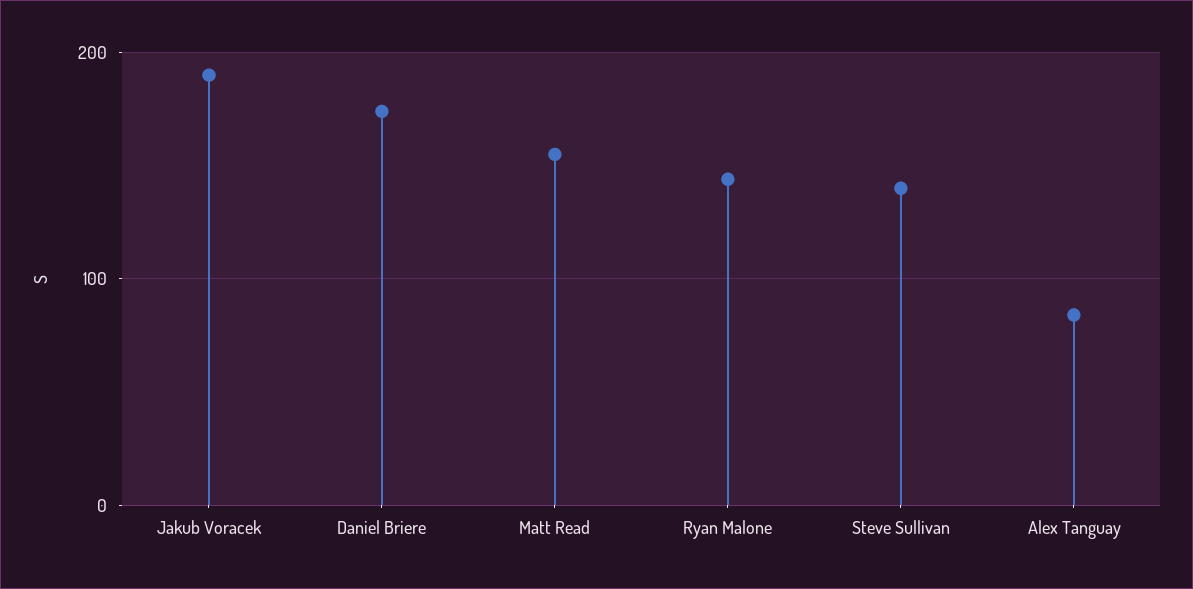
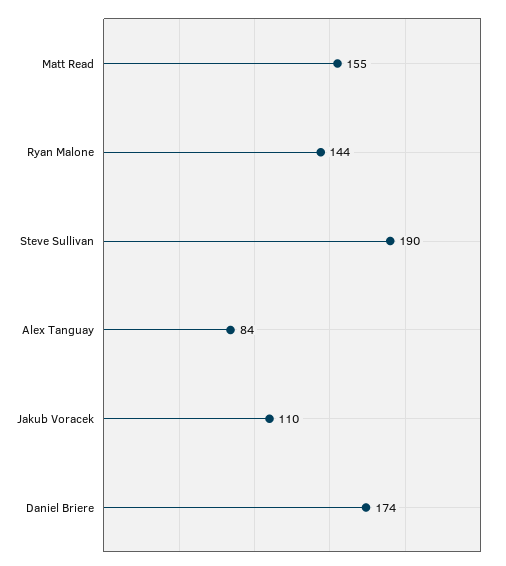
  {
-   "Jakub Voracek": 190,
+   "Jakub Voracek": 110,
    "Daniel Briere": 174,
    "Matt Read": 155,
    "Ryan Malone": 144,
-   "Steve Sullivan": 140,
+   "Steve Sullivan": 190,
    "Alex Tanguay": 84
  }

